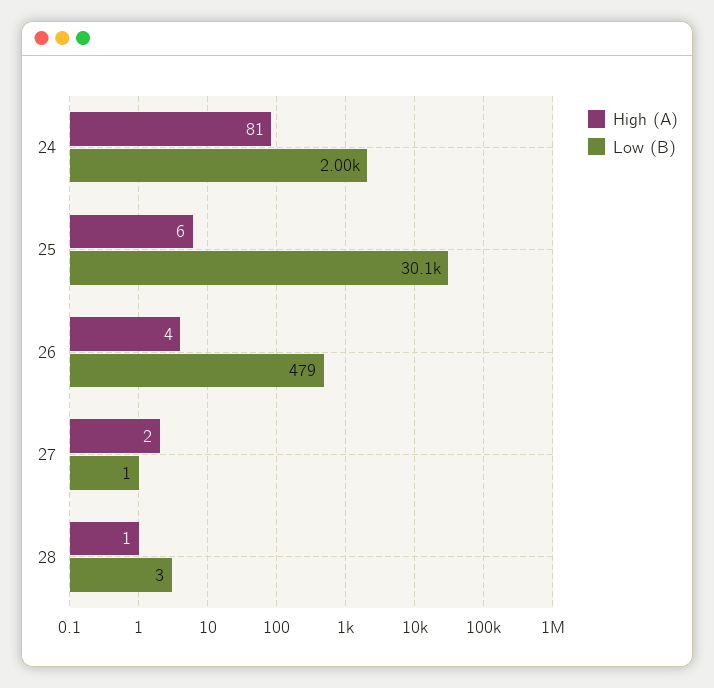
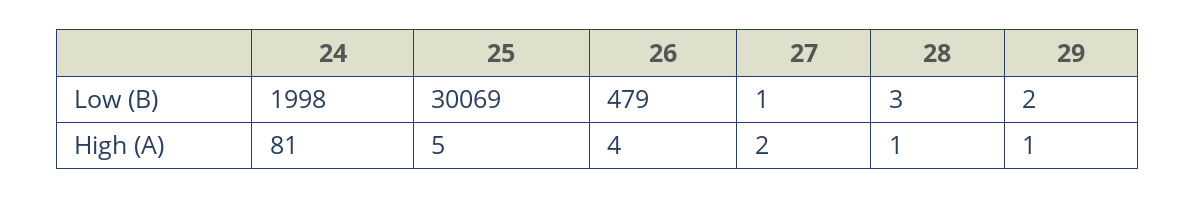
  {
    "High (A)": {
      "24": 81,
-     "25": 6,
+     "25": 5,
      "26": 4,
      "27": 2,
-     "28": 1
+     "28": 1,
+     "29": 1
    },
    "Low (B)": {
      "24": 1998,
      "25": 30069,
      "26": 479,
      "27": 1,
-     "28": 3
+     "28": 3,
+     "29": 2
    }
  }

